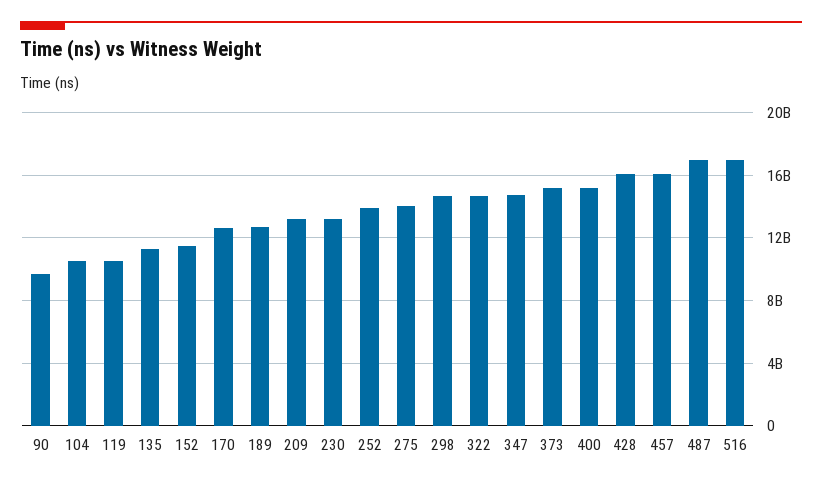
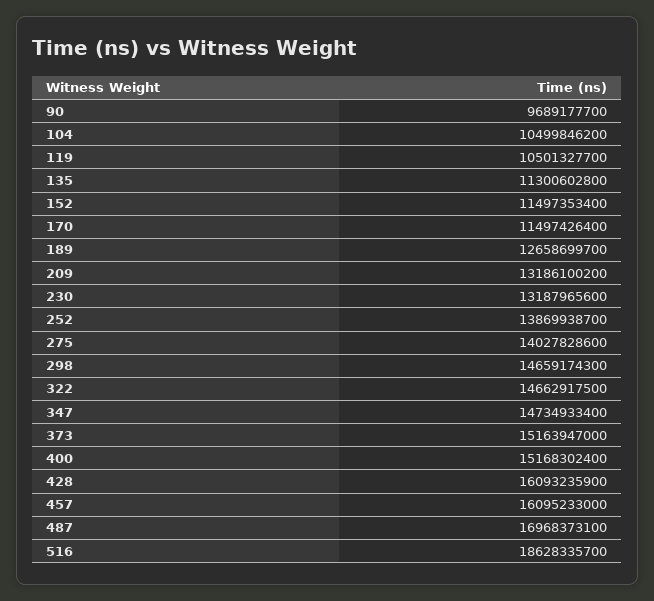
  {
    "90": 9689177700,
    "104": 10499846200,
    "119": 10501327700,
    "135": 11300602800,
    "152": 11497353400,
-   "170": 12500000000,
+   "170": 11497426400,
    "189": 12658699700,
    "209": 13186100200,
    "230": 13187965600,
    "252": 13869938700,
    "275": 14027828600,
    "298": 14659174300,
    "322": 14662917500,
    "347": 14734933400,
    "373": 15163947000,
    "400": 15168302400,
    "428": 16093235900,
    "457": 16095233000,
    "487": 16968373100,
-   "516": 17000000000
+   "516": 18628335700
  }

